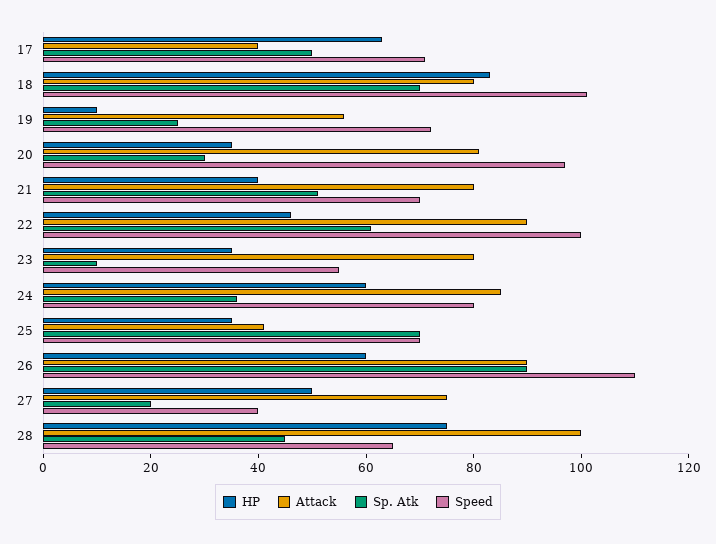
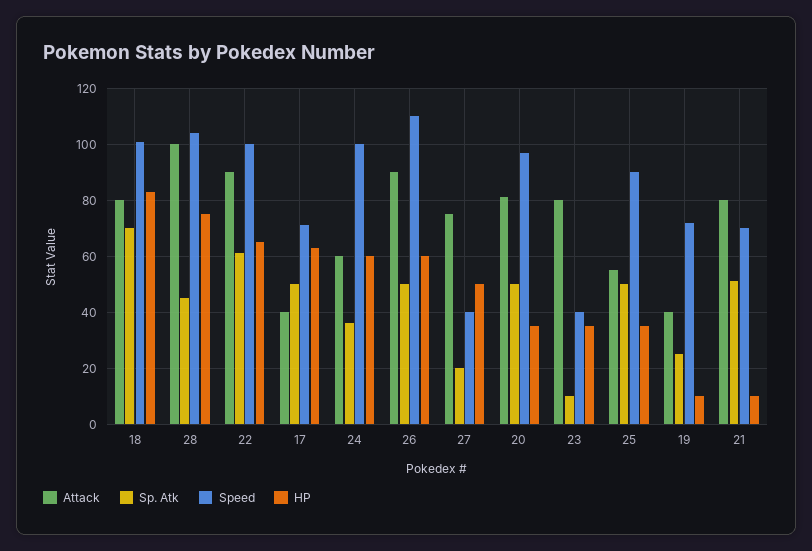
  {
    "HP": {
      "17": 65,
      "18": 85,
      "19": 10,
      "20": 35,
-     "21": 40,
+     "21": 10,
-     "22": 45,
+     "22": 65,
      "23": 35,
      "24": 60,
      "25": 35,
      "26": 60,
      "27": 50,
      "28": 75
    },
    "Attack": {
      "17": 40,
      "18": 80,
-     "19": 55,
+     "19": 40,
      "20": 80,
      "21": 80,
      "22": 90,
      "23": 80,
-     "24": 85,
+     "24": 60,
-     "25": 40,
+     "25": 55,
      "26": 90,
      "27": 75,
      "28": 100
    },
    "Sp. Atk": {
      "17": 50,
      "18": 70,
      "19": 25,
-     "20": 30,
+     "20": 50,
      "21": 50,
      "22": 60,
      "23": 10,
      "24": 35,
-     "25": 70,
+     "25": 50,
-     "26": 90,
+     "26": 50,
      "27": 20,
      "28": 45
    },
    "Speed": {
      "17": 70,
      "18": 100,
      "19": 70,
      "20": 95,
      "21": 70,
      "22": 100,
-     "23": 55,
+     "23": 40,
-     "24": 80,
+     "24": 100,
-     "25": 70,
+     "25": 90,
      "26": 110,
      "27": 40,
-     "28": 65
+     "28": 105
    }
  }

